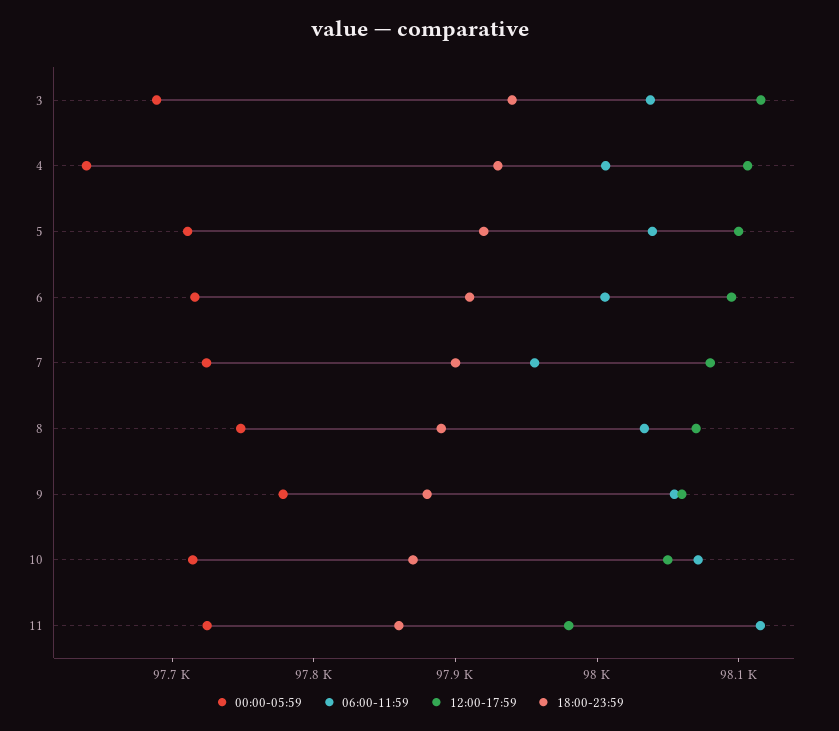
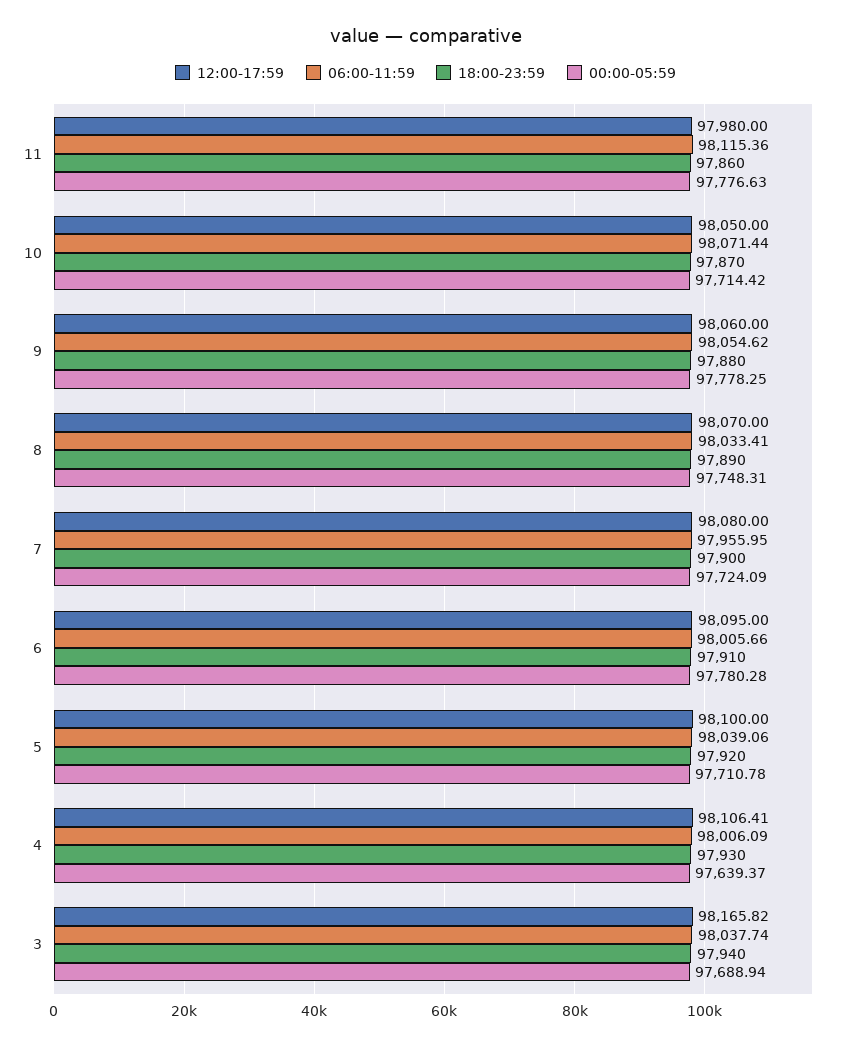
  {
    "00:00-05:59": {
      "3": 97688.94,
      "4": 97639.37,
      "5": 97710.78,
-     "6": 97720,
+     "6": 97780.28,
      "7": 97724.09,
      "8": 97748.31,
      "9": 97778.25,
      "10": 97714.42,
-     "11": 97720
+     "11": 97776.63
    },
    "06:00-11:59": {
      "3": 98037.74,
      "4": 98006.09,
      "5": 98039.06,
      "6": 98005.66,
      "7": 97955.95,
      "8": 98033.41,
      "9": 98054.62,
      "10": 98071.44,
      "11": 98115.36
    },
    "12:00-17:59": {
-     "3": 98120,
+     "3": 98165.82,
      "4": 98106.41,
      "5": 98100,
      "6": 98095,
      "7": 98080,
      "8": 98070,
      "9": 98060,
      "10": 98050,
      "11": 97980
    },
    "18:00-23:59": {
      "3": 97940,
      "4": 97930,
      "5": 97920,
      "6": 97910,
      "7": 97900,
      "8": 97890,
      "9": 97880,
      "10": 97870,
      "11": 97860
    }
  }

